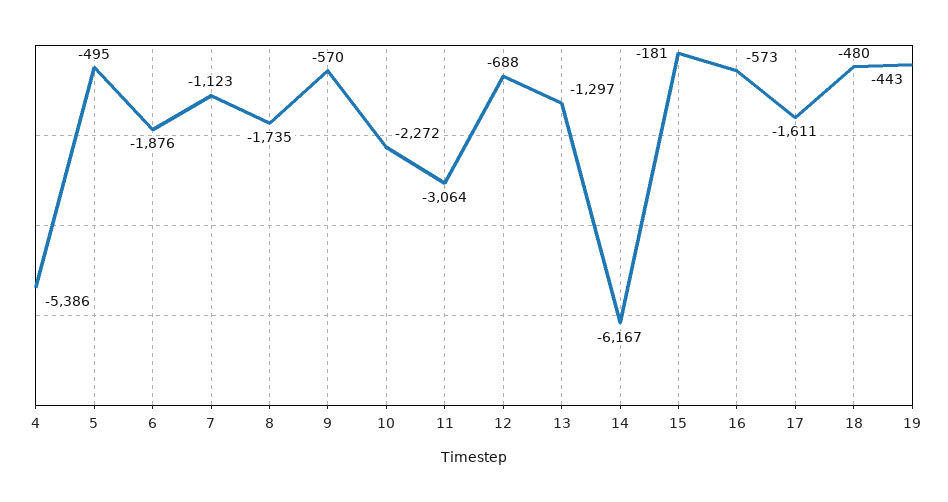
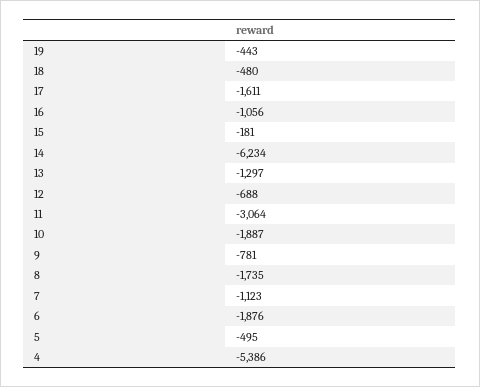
  {
    "4": -5386,
    "5": -495,
    "6": -1876,
    "7": -1123,
    "8": -1735,
-   "9": -570,
+   "9": -781,
-   "10": -2272,
+   "10": -1887,
    "11": -3064,
    "12": -688,
    "13": -1297,
-   "14": -6167,
+   "14": -6234,
    "15": -181,
-   "16": -573,
+   "16": -1056,
    "17": -1611,
    "18": -480,
    "19": -443
  }

